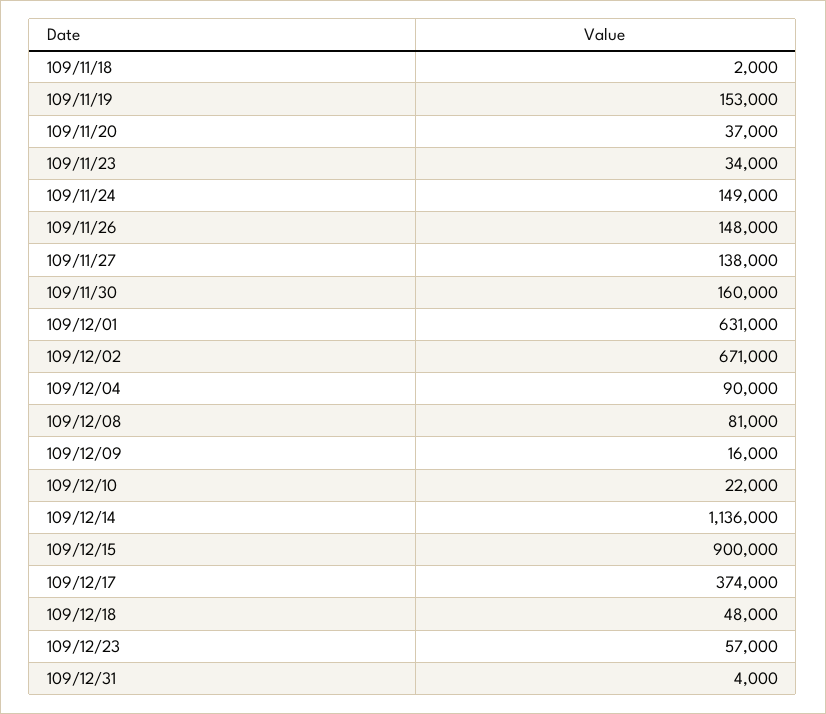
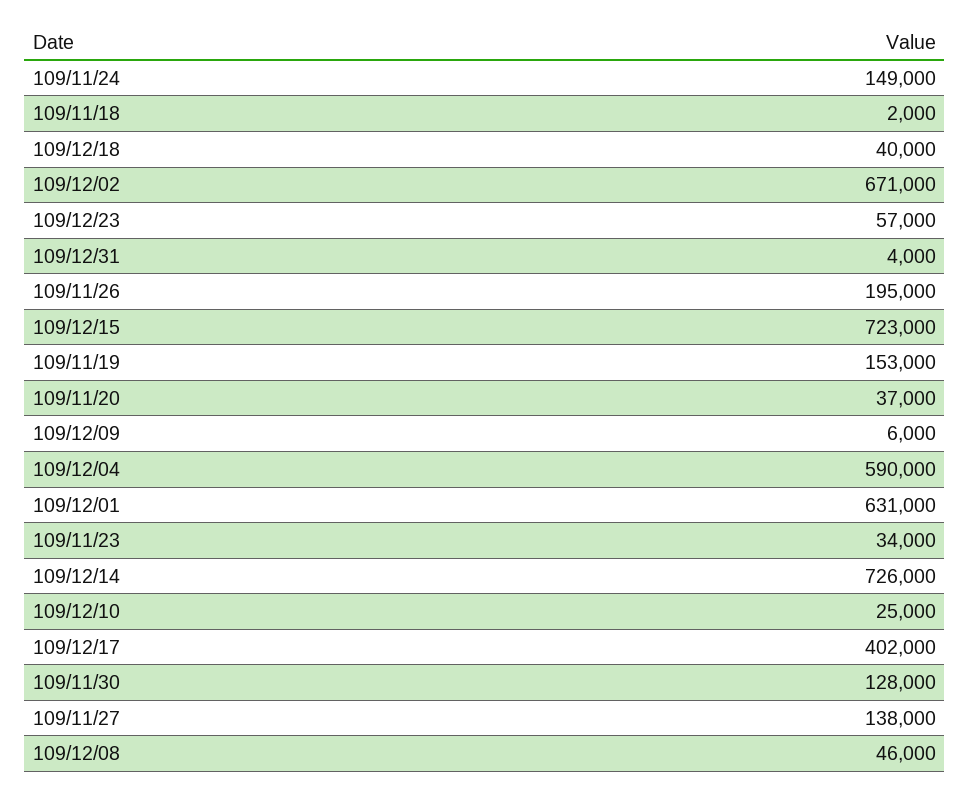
  {
    "109/11/18": 2000,
    "109/11/19": 153000,
    "109/11/20": 37000,
    "109/11/23": 34000,
    "109/11/24": 149000,
-   "109/11/26": 148000,
+   "109/11/26": 195000,
    "109/11/27": 138000,
-   "109/11/30": 160000,
+   "109/11/30": 128000,
    "109/12/01": 631000,
    "109/12/02": 671000,
-   "109/12/04": 90000,
+   "109/12/04": 590000,
-   "109/12/08": 81000,
+   "109/12/08": 46000,
-   "109/12/09": 16000,
+   "109/12/09": 6000,
-   "109/12/10": 22000,
+   "109/12/10": 25000,
-   "109/12/14": 1136000,
+   "109/12/14": 726000,
-   "109/12/15": 900000,
+   "109/12/15": 723000,
-   "109/12/17": 374000,
+   "109/12/17": 402000,
-   "109/12/18": 48000,
+   "109/12/18": 40000,
    "109/12/23": 57000,
    "109/12/31": 4000
  }

